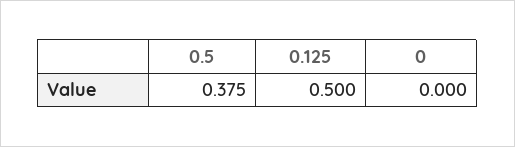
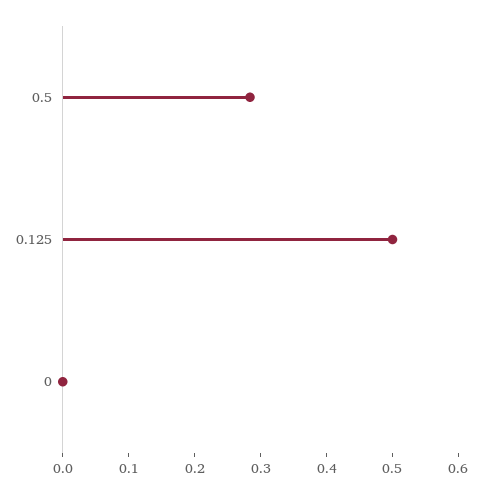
  {
-   "0.5": 0.375,
+   "0.5": 0.28,
    "0.125": 0.5,
    "0": 0
  }

